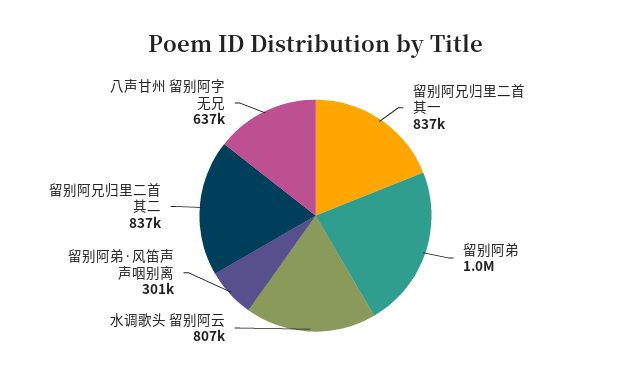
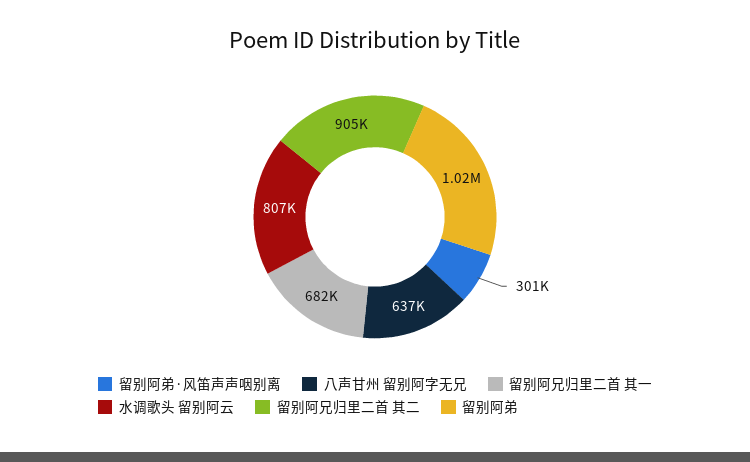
  {
-   "留别阿兄归里二首 其一": 837000,
+   "留别阿兄归里二首 其一": 682000,
    "留别阿弟": 1020000,
    "水调歌头 留别阿云": 807000,
    "留别阿弟·风笛声声咽别离": 301000,
-   "留别阿兄归里二首 其二": 837000,
+   "留别阿兄归里二首 其二": 905000,
    "八声甘州 留别阿字无兄": 637000
  }

